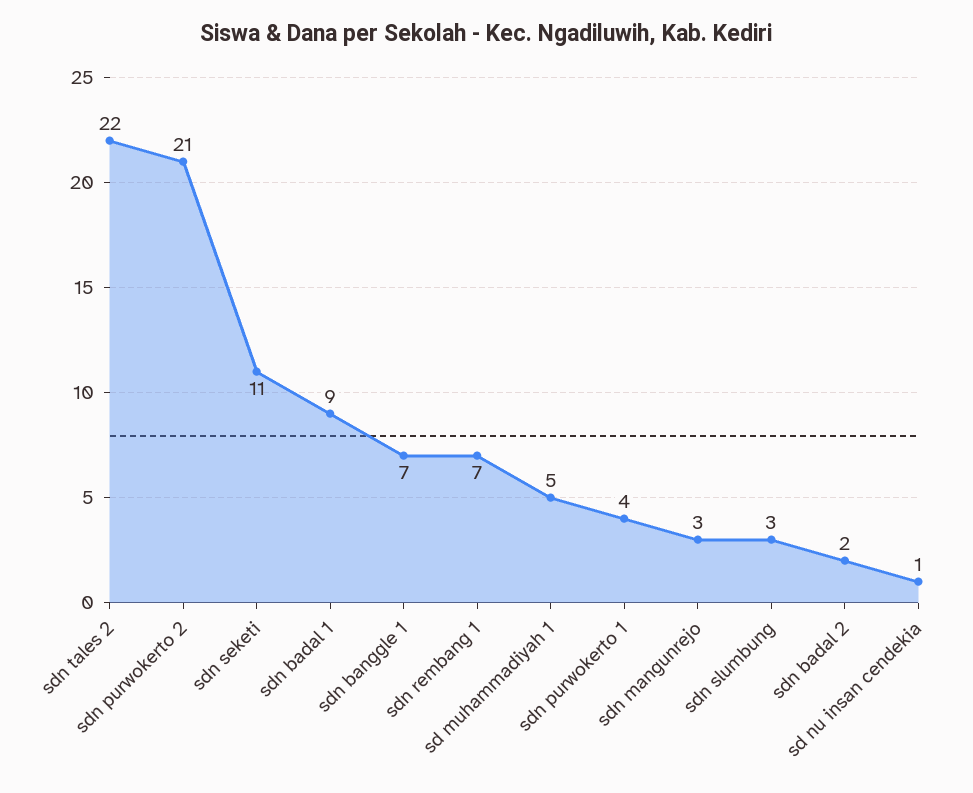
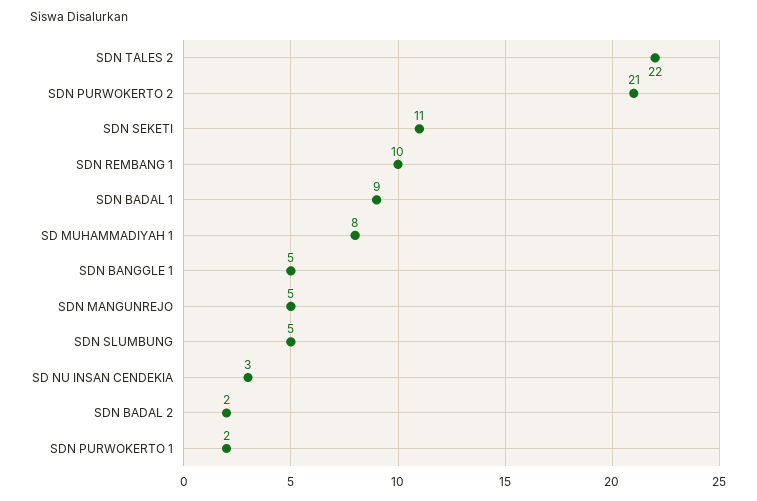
  {
    "sdn tales 2": 22,
    "sdn purwokerto 2": 21,
    "sdn seketi": 11,
    "sdn badal 1": 9,
-   "sdn banggle 1": 7,
+   "sdn banggle 1": 5,
-   "sdn rembang 1": 7,
+   "sdn rembang 1": 10,
-   "sd muhammadiyah 1": 5,
+   "sd muhammadiyah 1": 8,
-   "sdn purwokerto 1": 4,
+   "sdn purwokerto 1": 2,
-   "sdn mangunrejo": 3,
+   "sdn mangunrejo": 5,
-   "sdn slumbung": 3,
+   "sdn slumbung": 5,
    "sdn badal 2": 2,
-   "sd nu insan cendekia": 1
+   "sd nu insan cendekia": 3
  }

